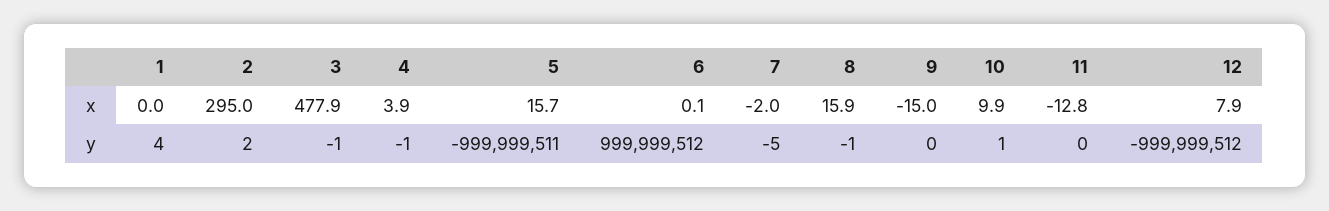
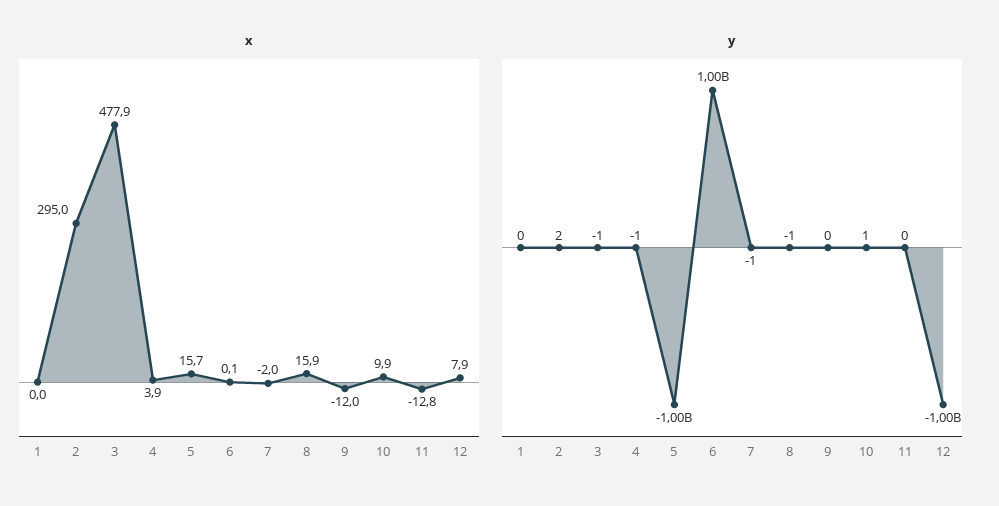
  {
    "x": {
      "1": 0,
      "2": 295,
      "3": 477.9,
      "4": 3.9,
      "5": 15.7,
      "6": 0.1,
      "7": -2,
      "8": 15.9,
-     "9": -15,
+     "9": -12,
      "10": 9.9,
      "11": -12.8,
      "12": 7.9
    },
    "y": {
-     "1": 4,
+     "1": 0,
      "2": 2,
      "3": -1,
      "4": -1,
      "5": -999999511,
      "6": 999999512,
-     "7": -5,
+     "7": -1,
      "8": -1,
      "9": 0,
      "10": 1,
      "11": 0,
      "12": -999999512
    }
  }

